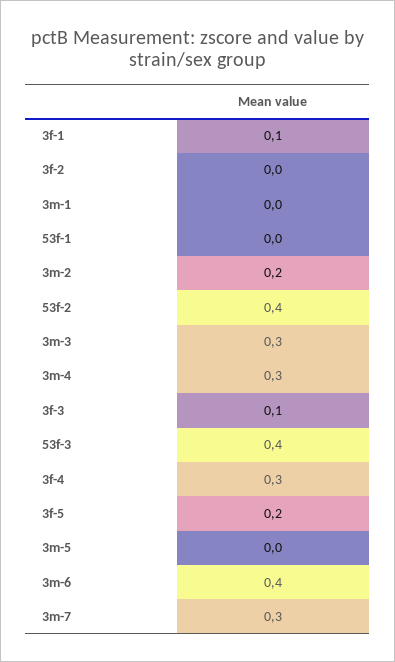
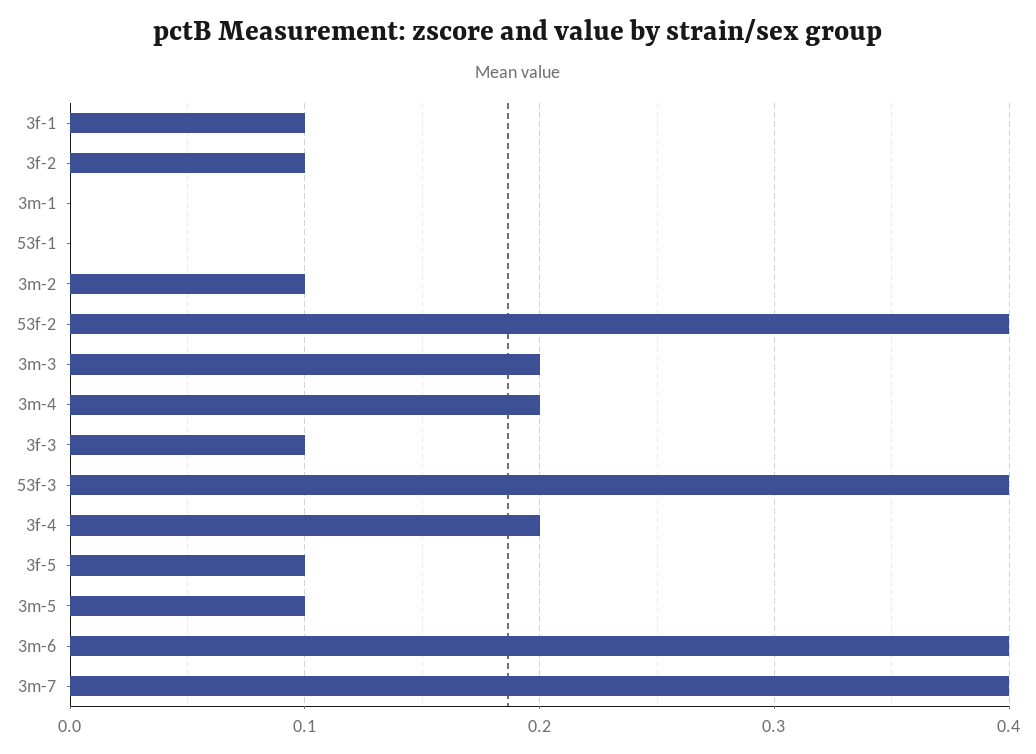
  {
    "3f-1": 0.1,
-   "3f-2": 0,
+   "3f-2": 0.1,
    "3m-1": 0,
    "53f-1": 0,
-   "3m-2": 0.2,
+   "3m-2": 0.1,
    "53f-2": 0.4,
-   "3m-3": 0.3,
+   "3m-3": 0.2,
-   "3m-4": 0.3,
+   "3m-4": 0.2,
    "3f-3": 0.1,
    "53f-3": 0.4,
-   "3f-4": 0.3,
+   "3f-4": 0.2,
-   "3f-5": 0.2,
+   "3f-5": 0.1,
-   "3m-5": 0,
+   "3m-5": 0.1,
    "3m-6": 0.4,
-   "3m-7": 0.3
+   "3m-7": 0.4
  }

